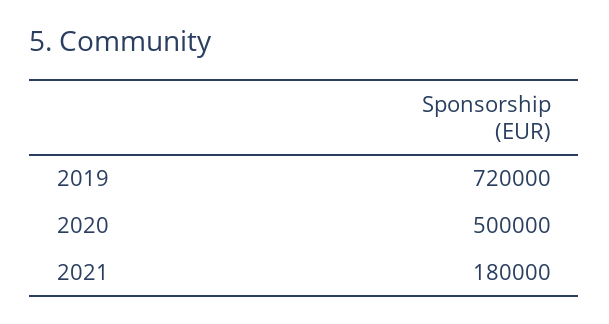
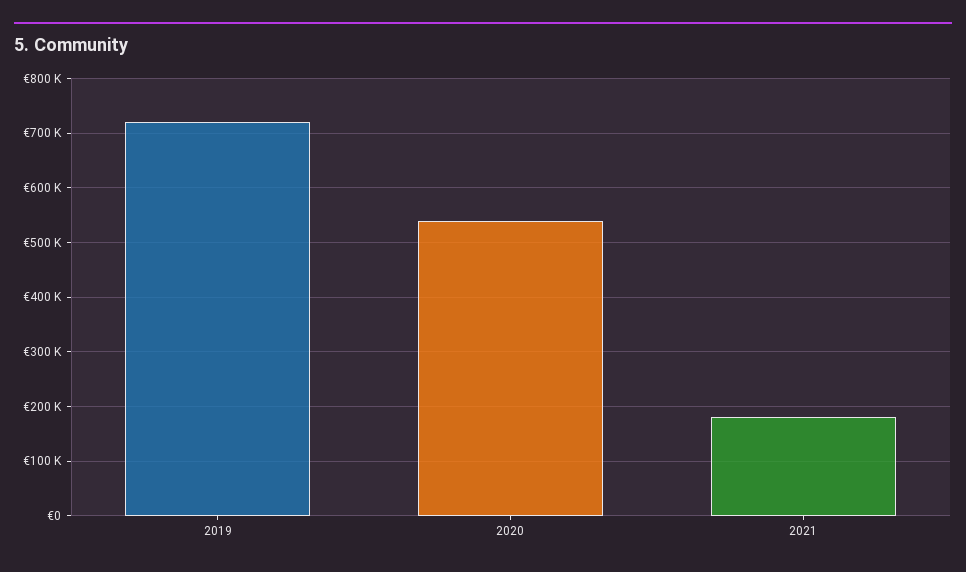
  {
    "2019": 720000,
-   "2020": 500000,
+   "2020": 540000,
    "2021": 180000
  }

